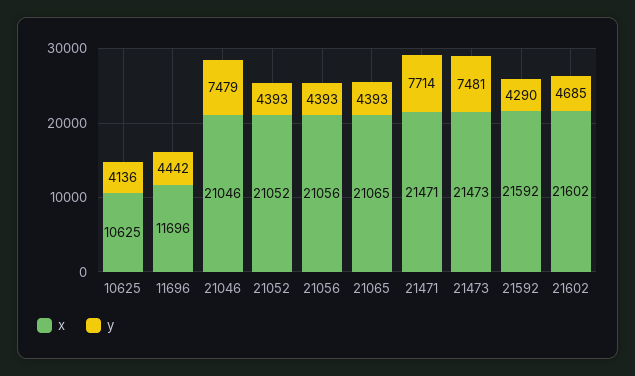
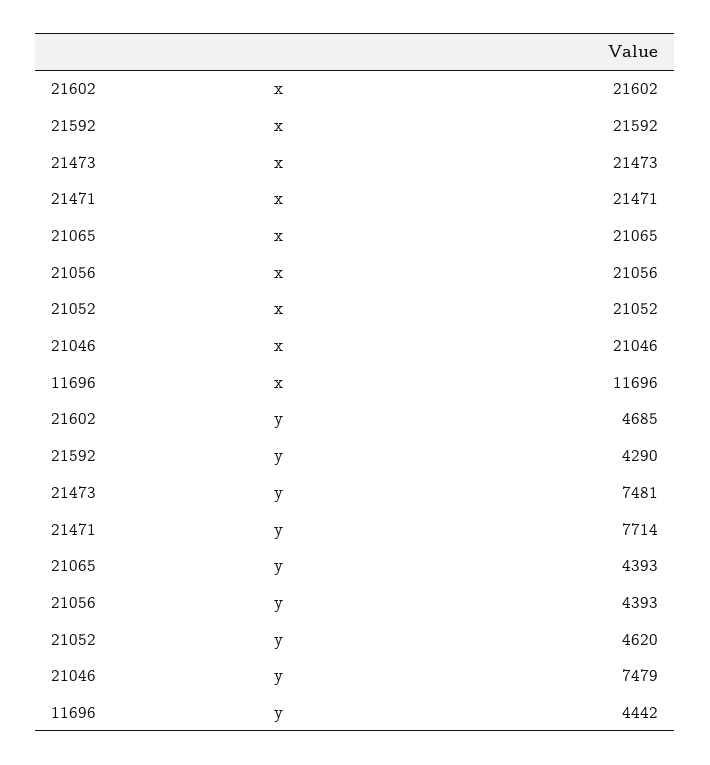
  {
    "x": {
-     "10625": 10625,
      "11696": 11696,
      "21046": 21046,
      "21052": 21052,
      "21056": 21056,
      "21065": 21065,
      "21471": 21471,
      "21473": 21473,
      "21592": 21592,
      "21602": 21602
    },
    "y": {
-     "10625": 4136,
      "11696": 4442,
      "21046": 7479,
-     "21052": 4393,
+     "21052": 4620,
      "21056": 4393,
      "21065": 4393,
      "21471": 7714,
      "21473": 7481,
      "21592": 4290,
      "21602": 4685
    }
  }

